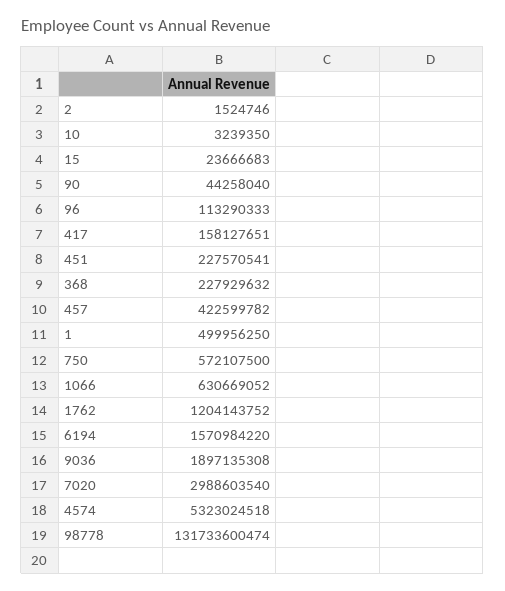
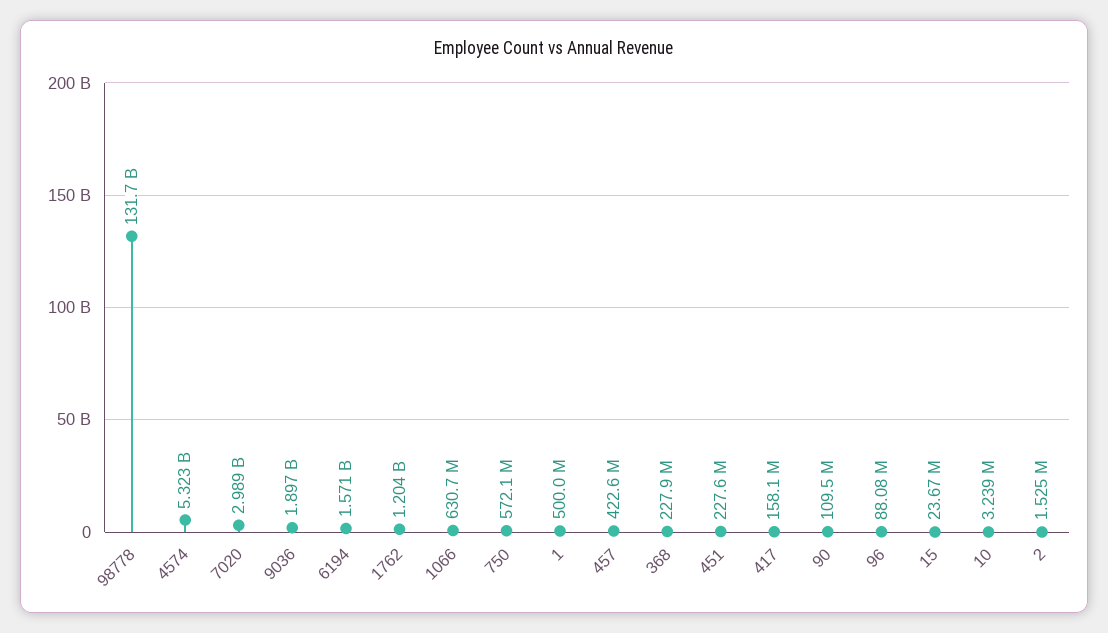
  {
    "2": 1524746,
    "10": 3239350,
    "15": 23666683,
-   "90": 44258040,
+   "90": 109500000,
-   "96": 113290333,
+   "96": 88080000,
    "417": 158127651,
    "451": 227570541,
    "368": 227929632,
    "457": 422599782,
    "1": 499956250,
    "750": 572107500,
    "1066": 630669052,
    "1762": 1204143752,
    "6194": 1570984220,
    "9036": 1897135308,
    "7020": 2988603540,
    "4574": 5323024518,
    "98778": 131733600474
  }

